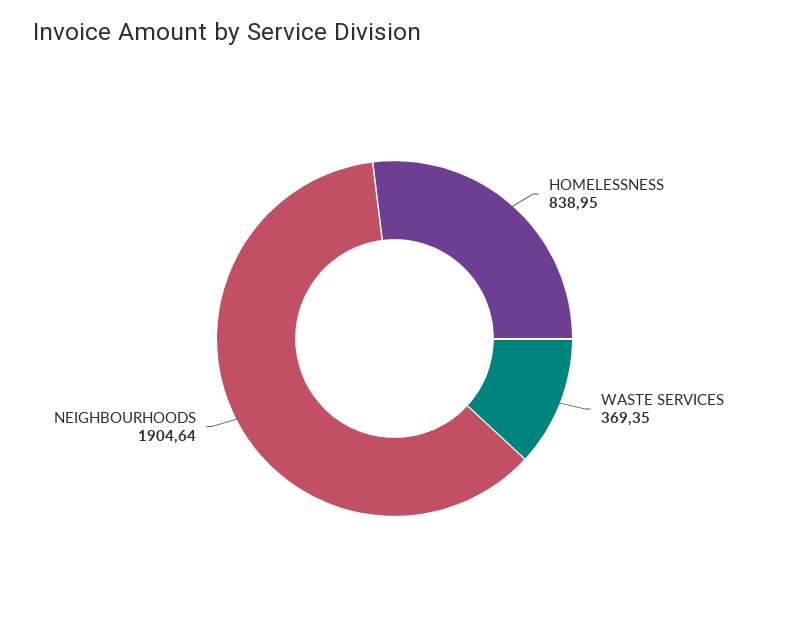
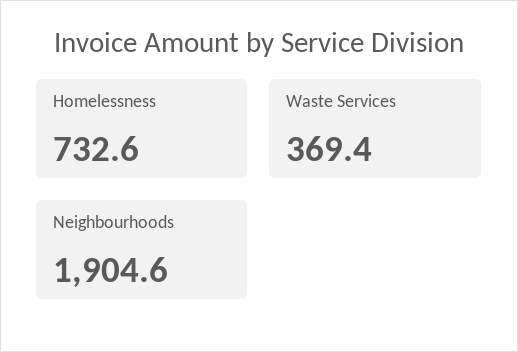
  {
-   "HOMELESSNESS": 838.95,
+   "HOMELESSNESS": 732.6,
    "WASTE SERVICES": 369.35,
    "NEIGHBOURHOODS": 1904.64
  }

